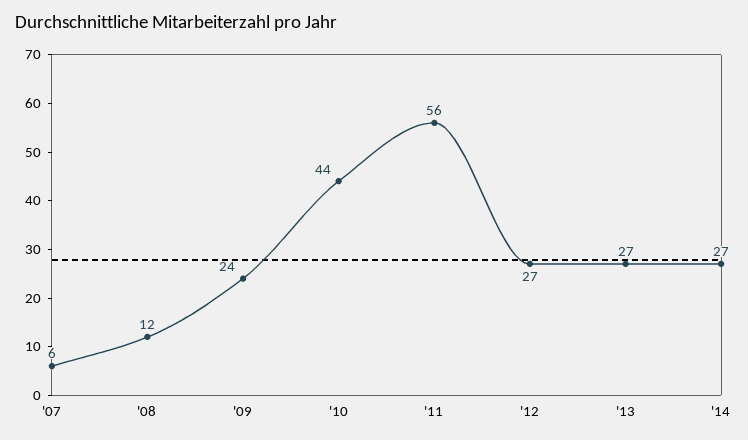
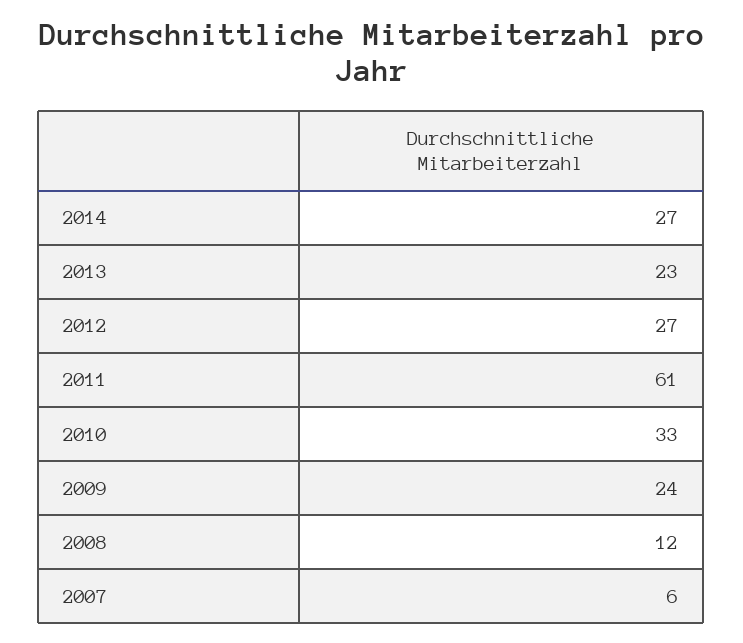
  {
    "'07": 6,
    "'08": 12,
    "'09": 24,
-   "'10": 44,
+   "'10": 33,
-   "'11": 56,
+   "'11": 61,
    "'12": 27,
-   "'13": 27,
+   "'13": 23,
    "'14": 27
  }

